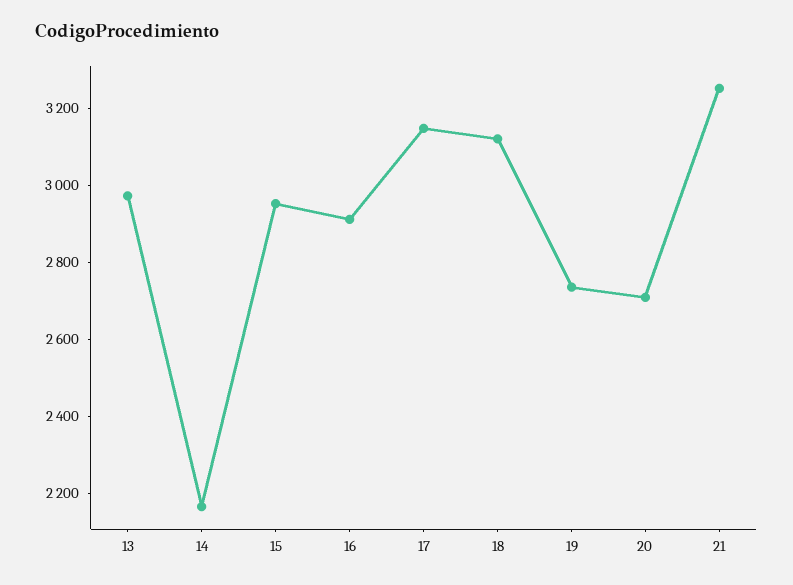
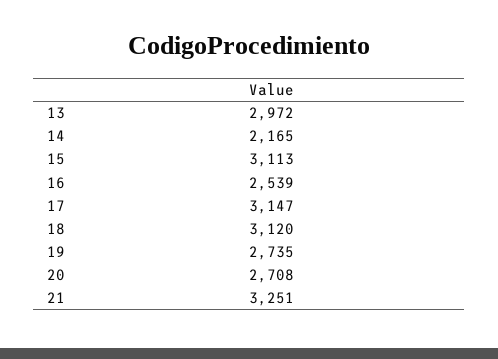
  {
    "13": 2972,
    "14": 2165,
-   "15": 2950,
+   "15": 3113,
-   "16": 2900,
+   "16": 2539,
    "17": 3147,
    "18": 3120,
    "19": 2735,
    "20": 2708,
    "21": 3251
  }

